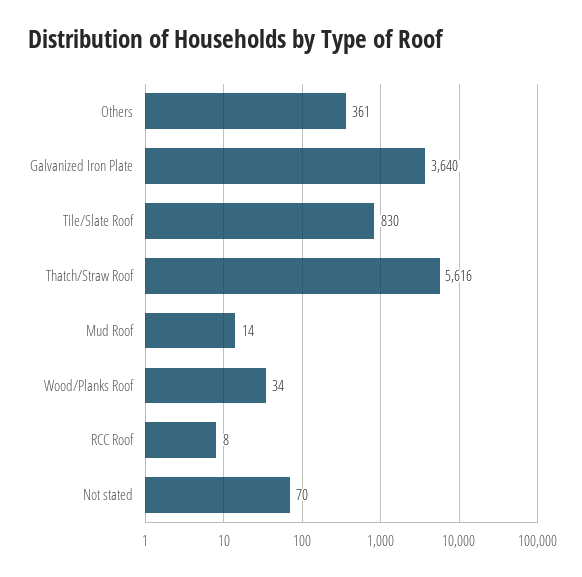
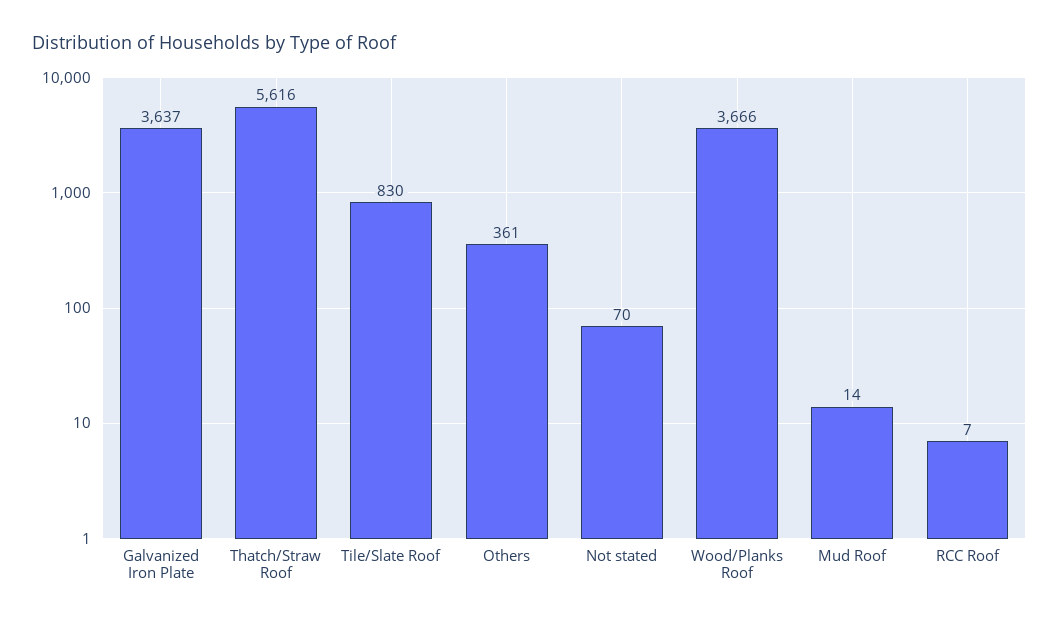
  {
    "Others": 361,
-   "Galvanized Iron Plate": 3640,
+   "Galvanized Iron Plate": 3637,
    "Tile/Slate Roof": 830,
    "Thatch/Straw Roof": 5616,
    "Mud Roof": 14,
-   "Wood/Planks Roof": 34,
+   "Wood/Planks Roof": 3666,
-   "RCC Roof": 8,
+   "RCC Roof": 7,
    "Not stated": 70
  }

